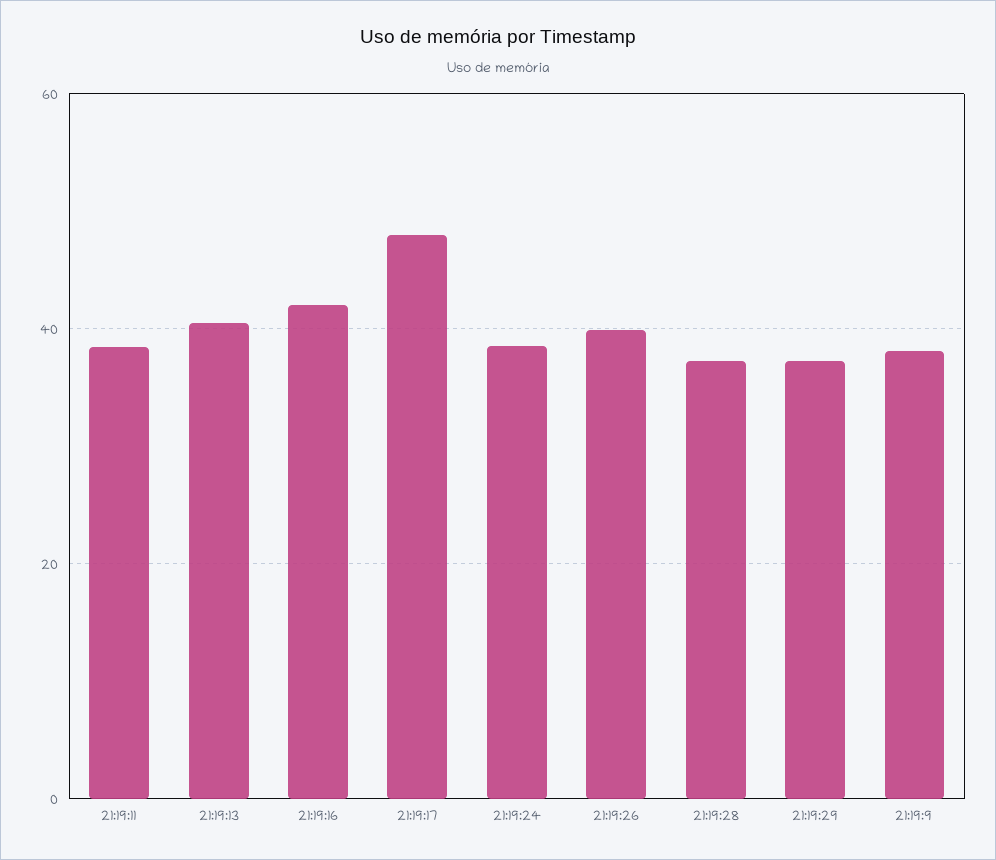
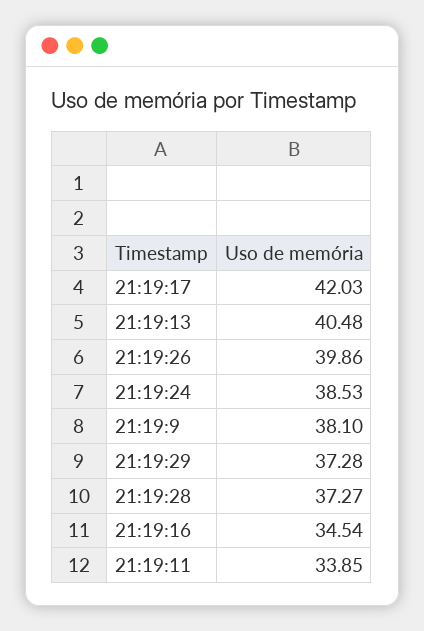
  {
-   "21:19:11": 38,
+   "21:19:11": 33.85,
    "21:19:13": 40.48,
-   "21:19:16": 42,
+   "21:19:16": 34.54,
-   "21:19:17": 48,
+   "21:19:17": 42.03,
    "21:19:24": 38.53,
    "21:19:26": 39.86,
    "21:19:28": 37.27,
    "21:19:29": 37.28,
    "21:19:9": 38.1
  }

